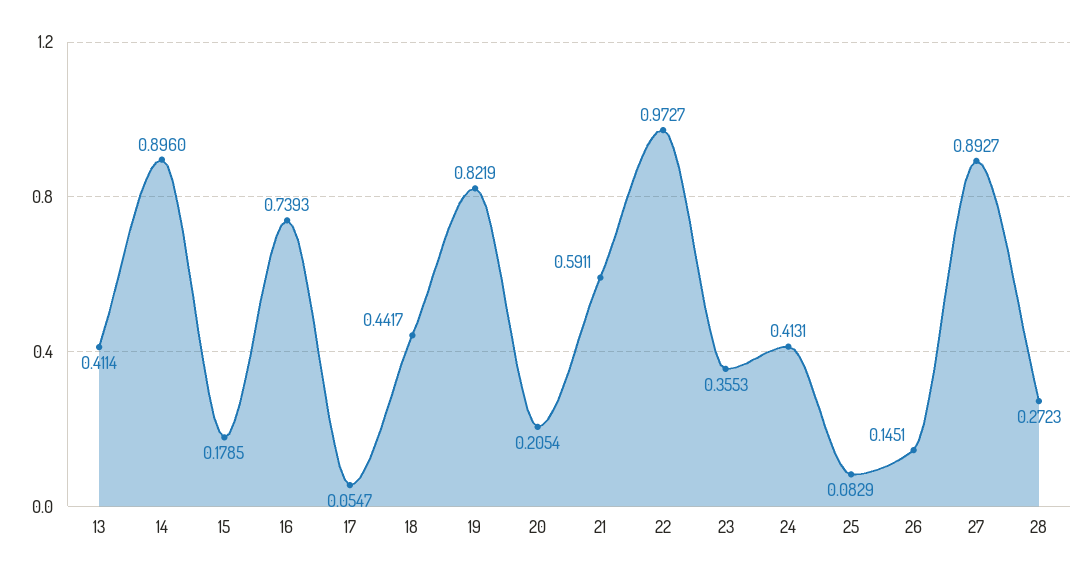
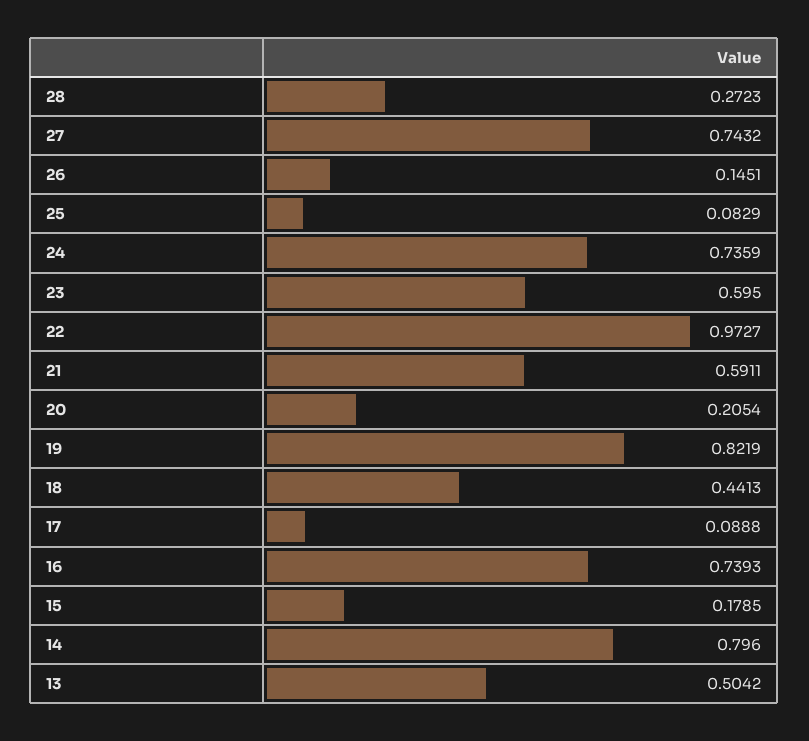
  {
-   "13": 0.4114,
+   "13": 0.5042,
-   "14": 0.896,
+   "14": 0.796,
    "15": 0.1785,
    "16": 0.7393,
-   "17": 0.0547,
+   "17": 0.0888,
-   "18": 0.4417,
+   "18": 0.4413,
    "19": 0.8219,
    "20": 0.2054,
    "21": 0.5911,
    "22": 0.9727,
-   "23": 0.3553,
+   "23": 0.595,
-   "24": 0.4131,
+   "24": 0.7359,
    "25": 0.0829,
    "26": 0.1451,
-   "27": 0.8927,
+   "27": 0.7432,
    "28": 0.2723
  }

